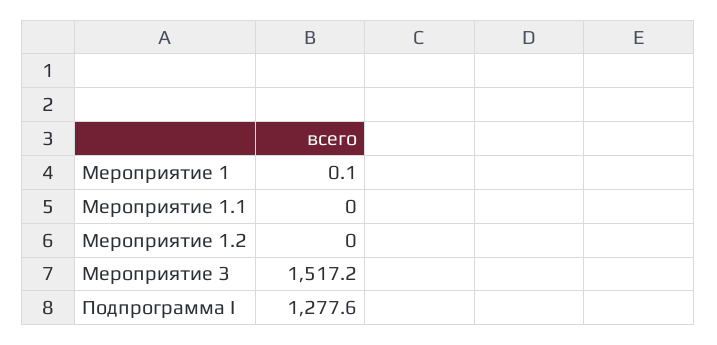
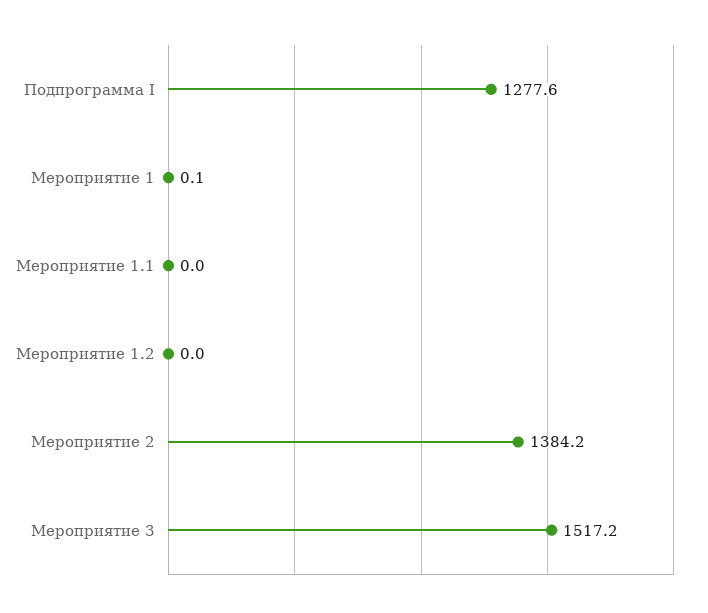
  {
    "Мероприятие 1": 0.1,
    "Мероприятие 1.1": 0,
    "Мероприятие 1.2": 0,
    "Мероприятие 3": 1517.2,
-   "Подпрограмма I": 1277.6
+   "Подпрограмма I": 1277.6,
+   "Мероприятие 2": 1384.2
  }

